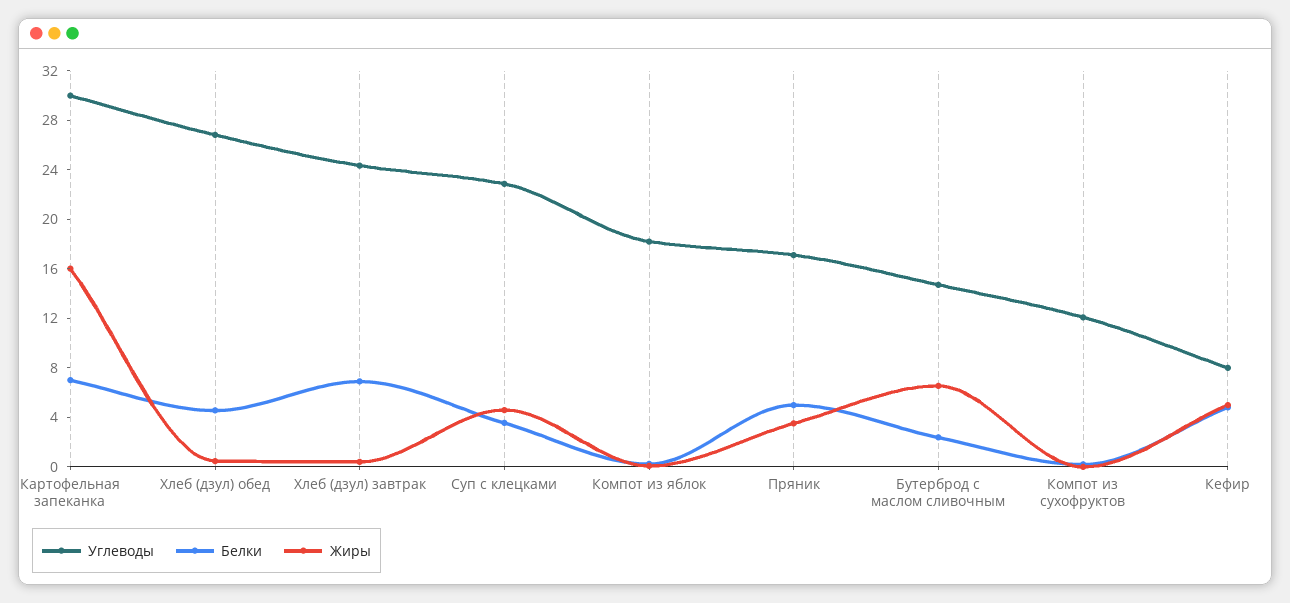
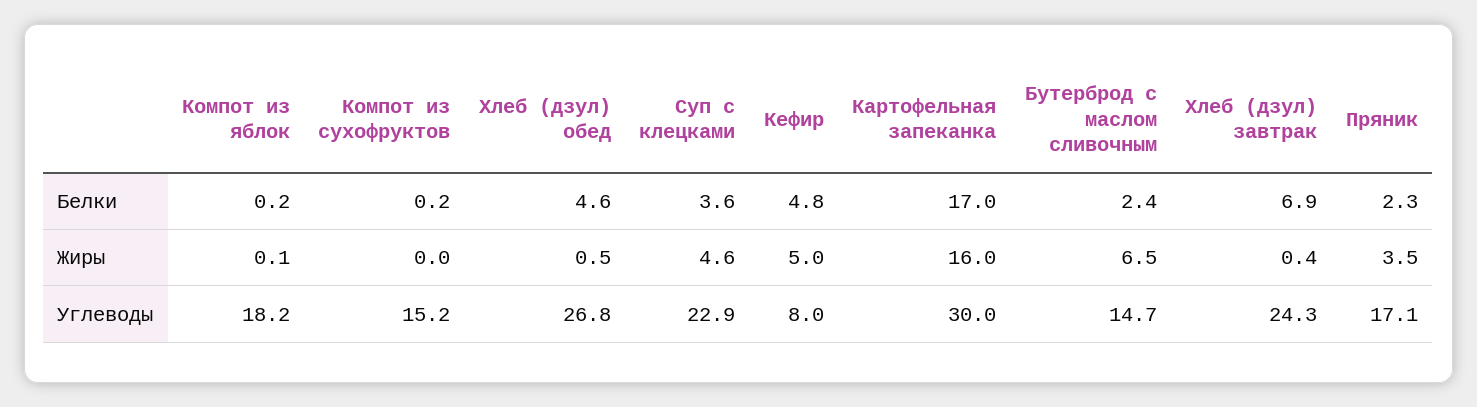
  {
    "Углеводы": {
      "Картофельная запеканка": 30,
      "Хлеб (дзул) обед": 26.8,
      "Хлеб (дзул) завтрак": 24.3,
      "Суп с клецками": 22.9,
      "Компот из яблок": 18.2,
      "Пряник": 17.1,
      "Бутерброд с маслом сливочным": 14.7,
-     "Компот из сухофруктов": 12,
+     "Компот из сухофруктов": 15.2,
      "Кефир": 8
    },
    "Белки": {
-     "Картофельная запеканка": 7,
+     "Картофельная запеканка": 17,
      "Хлеб (дзул) обед": 4.6,
      "Хлеб (дзул) завтрак": 6.9,
      "Суп с клецками": 3.6,
      "Компот из яблок": 0.2,
-     "Пряник": 5,
+     "Пряник": 2.3,
      "Бутерброд с маслом сливочным": 2.4,
      "Компот из сухофруктов": 0.2,
      "Кефир": 4.8
    },
    "Жиры": {
      "Картофельная запеканка": 16,
      "Хлеб (дзул) обед": 0.5,
      "Хлеб (дзул) завтрак": 0.4,
      "Суп с клецками": 4.6,
      "Компот из яблок": 0.1,
      "Пряник": 3.5,
      "Бутерброд с маслом сливочным": 6.5,
      "Компот из сухофруктов": 0,
      "Кефир": 5
    }
  }

